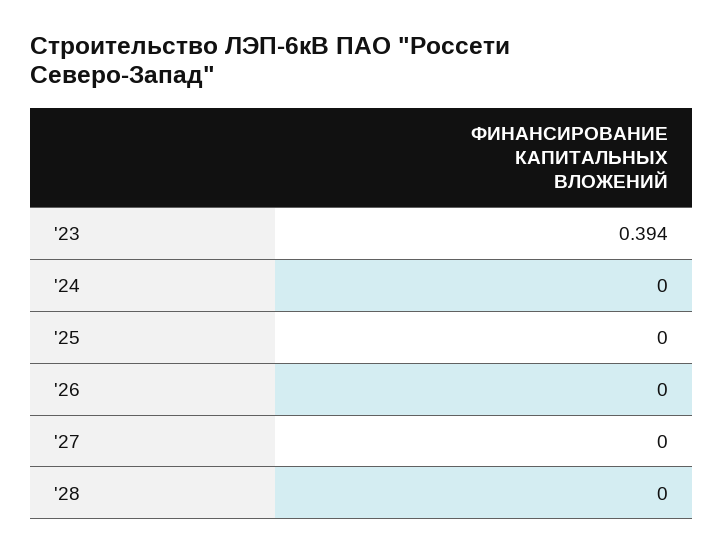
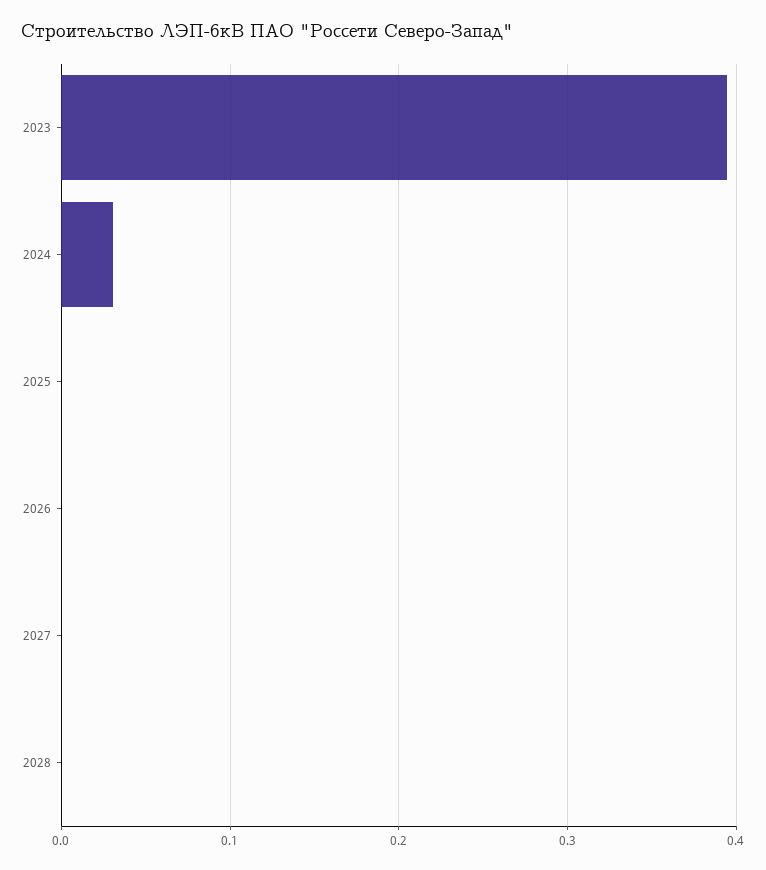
  {
    "'23": 0.394,
-   "'24": 0,
+   "'24": 0.03,
    "'25": 0,
    "'26": 0,
    "'27": 0,
    "'28": 0
  }

